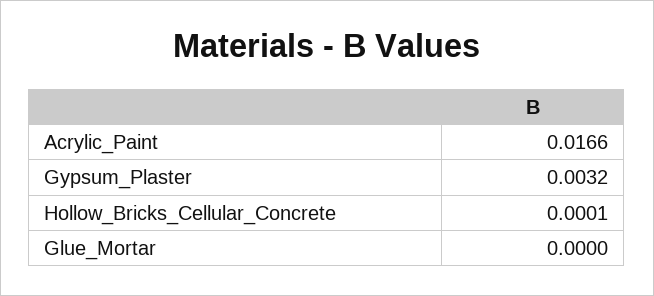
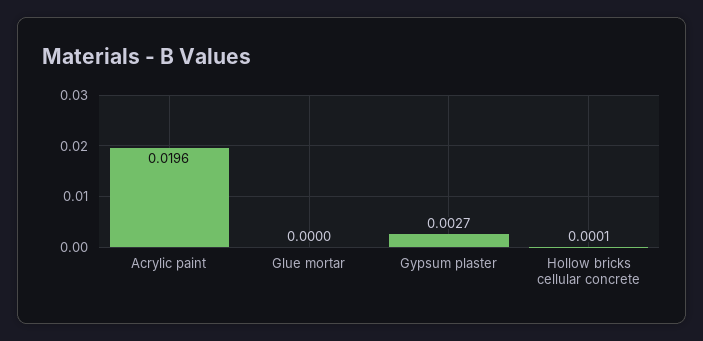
  {
-   "Acrylic_Paint": 0.0166,
+   "Acrylic_Paint": 0.0196,
-   "Gypsum_Plaster": 0.0032,
+   "Gypsum_Plaster": 0.0027,
    "Hollow_Bricks_Cellular_Concrete": 0.0001,
    "Glue_Mortar": 0
  }

